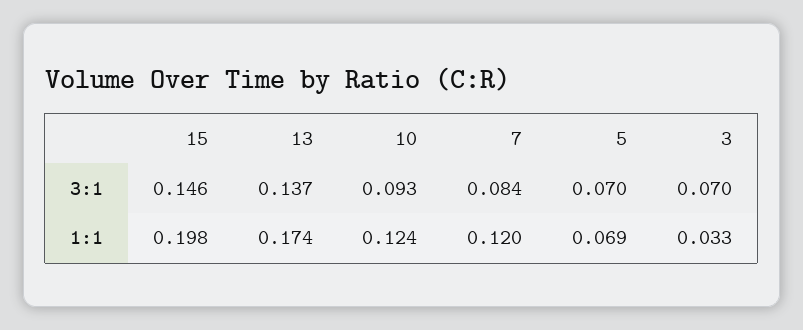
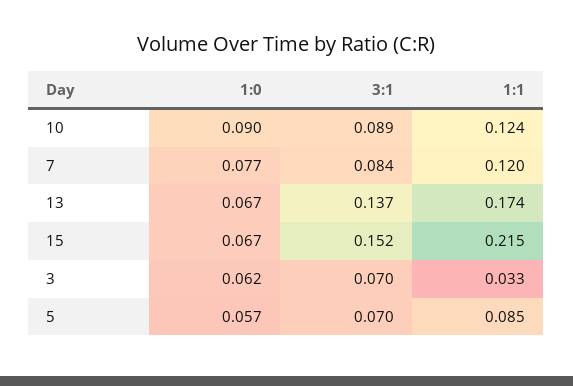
  {
    "15": {
-     "3:1": 0.146,
+     "3:1": 0.152,
-     "1:1": 0.198
+     "1:1": 0.215,
+     "1:0": 0.067
    },
    "13": {
      "3:1": 0.137,
-     "1:1": 0.174
+     "1:1": 0.174,
+     "1:0": 0.067
    },
    "10": {
-     "3:1": 0.093,
+     "3:1": 0.089,
-     "1:1": 0.124
+     "1:1": 0.124,
+     "1:0": 0.09
    },
    "7": {
      "3:1": 0.084,
-     "1:1": 0.12
+     "1:1": 0.12,
+     "1:0": 0.077
    },
    "5": {
      "3:1": 0.07,
-     "1:1": 0.069
+     "1:1": 0.085,
+     "1:0": 0.057
    },
    "3": {
      "3:1": 0.07,
-     "1:1": 0.033
+     "1:1": 0.033,
+     "1:0": 0.062
    }
  }

